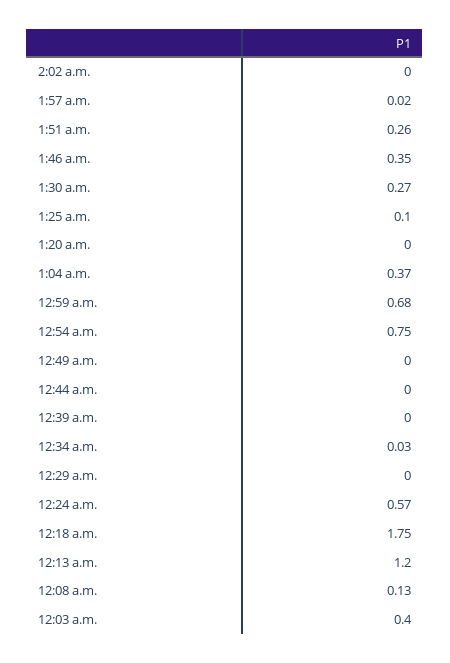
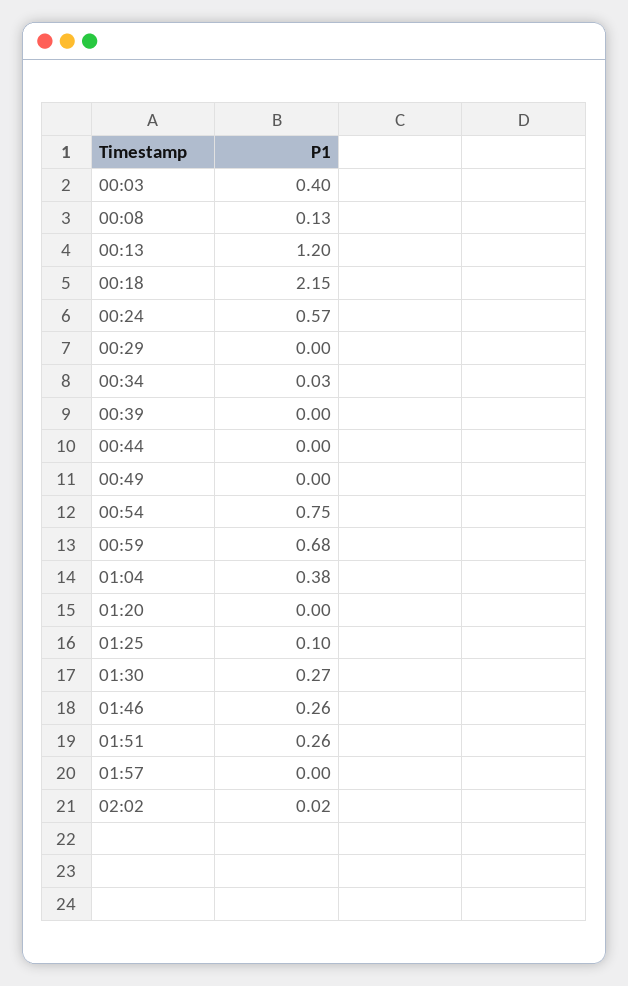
  {
-   "2:02 a.m.": 0,
+   "2:02 a.m.": 0.02,
-   "1:57 a.m.": 0.02,
+   "1:57 a.m.": 0,
    "1:51 a.m.": 0.26,
-   "1:46 a.m.": 0.35,
+   "1:46 a.m.": 0.26,
    "1:30 a.m.": 0.27,
    "1:25 a.m.": 0.1,
    "1:20 a.m.": 0,
-   "1:04 a.m.": 0.37,
+   "1:04 a.m.": 0.38,
    "12:59 a.m.": 0.68,
    "12:54 a.m.": 0.75,
    "12:49 a.m.": 0,
    "12:44 a.m.": 0,
    "12:39 a.m.": 0,
    "12:34 a.m.": 0.03,
    "12:29 a.m.": 0,
    "12:24 a.m.": 0.57,
-   "12:18 a.m.": 1.75,
+   "12:18 a.m.": 2.15,
    "12:13 a.m.": 1.2,
    "12:08 a.m.": 0.13,
    "12:03 a.m.": 0.4
  }

